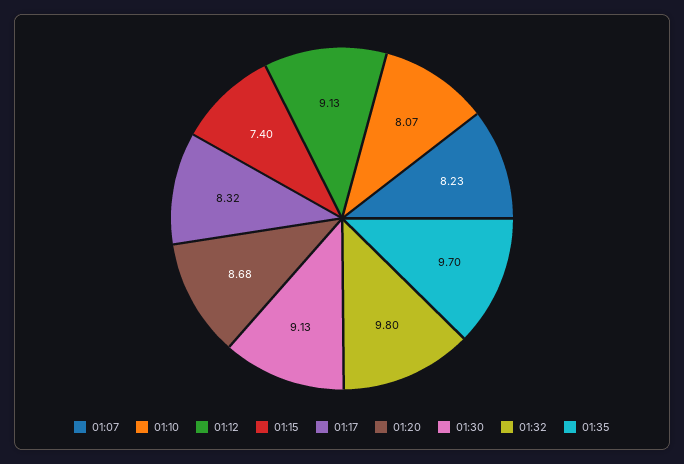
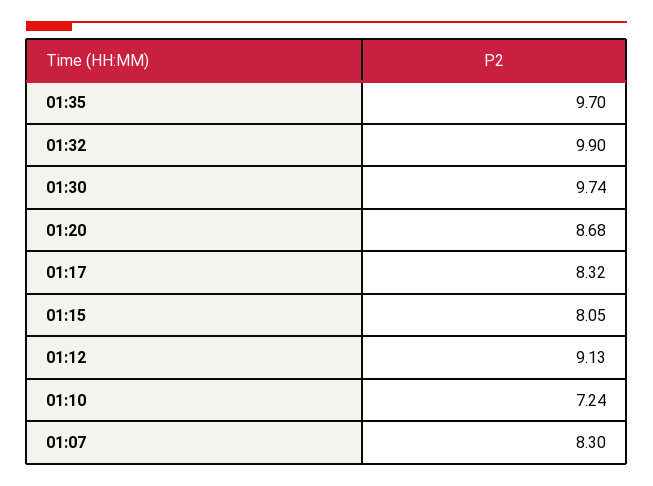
  {
-   "01:07": 8.23,
+   "01:07": 8.3,
-   "01:10": 8.07,
+   "01:10": 7.24,
    "01:12": 9.13,
-   "01:15": 7.4,
+   "01:15": 8.05,
    "01:17": 8.32,
    "01:20": 8.68,
-   "01:30": 9.13,
+   "01:30": 9.74,
-   "01:32": 9.8,
+   "01:32": 9.9,
    "01:35": 9.7
  }

